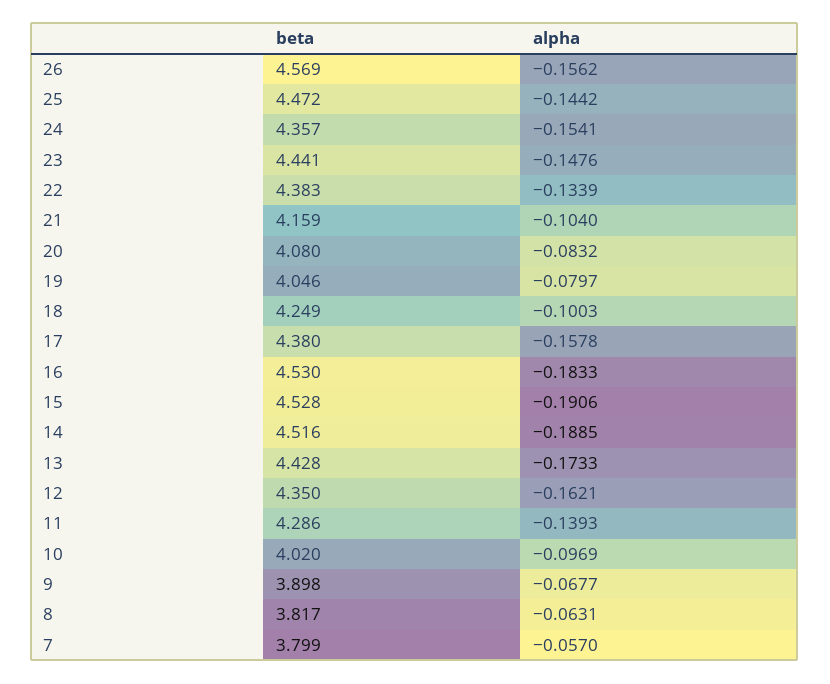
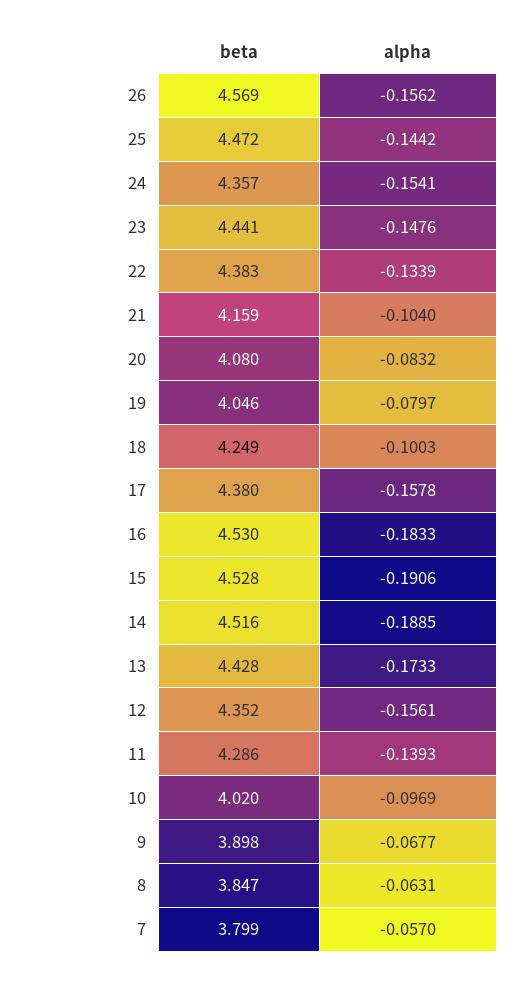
  {
    "beta": {
      "26": 4.569,
      "25": 4.472,
      "24": 4.357,
      "23": 4.441,
      "22": 4.383,
      "21": 4.159,
      "20": 4.08,
      "19": 4.046,
      "18": 4.249,
      "17": 4.38,
      "16": 4.53,
      "15": 4.528,
      "14": 4.516,
      "13": 4.428,
-     "12": 4.35,
+     "12": 4.352,
      "11": 4.286,
      "10": 4.02,
      "9": 3.898,
-     "8": 3.817,
+     "8": 3.847,
      "7": 3.799
    },
    "alpha": {
      "26": -0.1562,
      "25": -0.1442,
      "24": -0.1541,
      "23": -0.1476,
      "22": -0.1339,
      "21": -0.104,
      "20": -0.0832,
      "19": -0.0797,
      "18": -0.1003,
      "17": -0.1578,
      "16": -0.1833,
      "15": -0.1906,
      "14": -0.1885,
      "13": -0.1733,
-     "12": -0.1621,
+     "12": -0.1561,
      "11": -0.1393,
      "10": -0.0969,
      "9": -0.0677,
      "8": -0.0631,
      "7": -0.057
    }
  }

